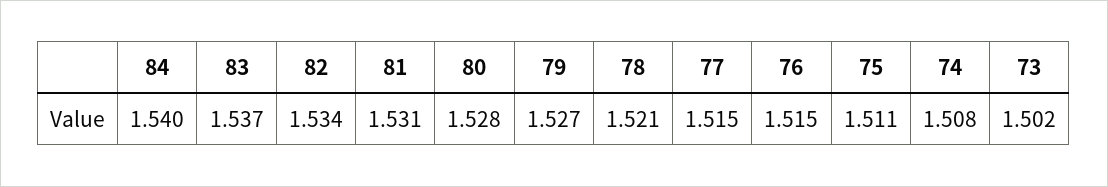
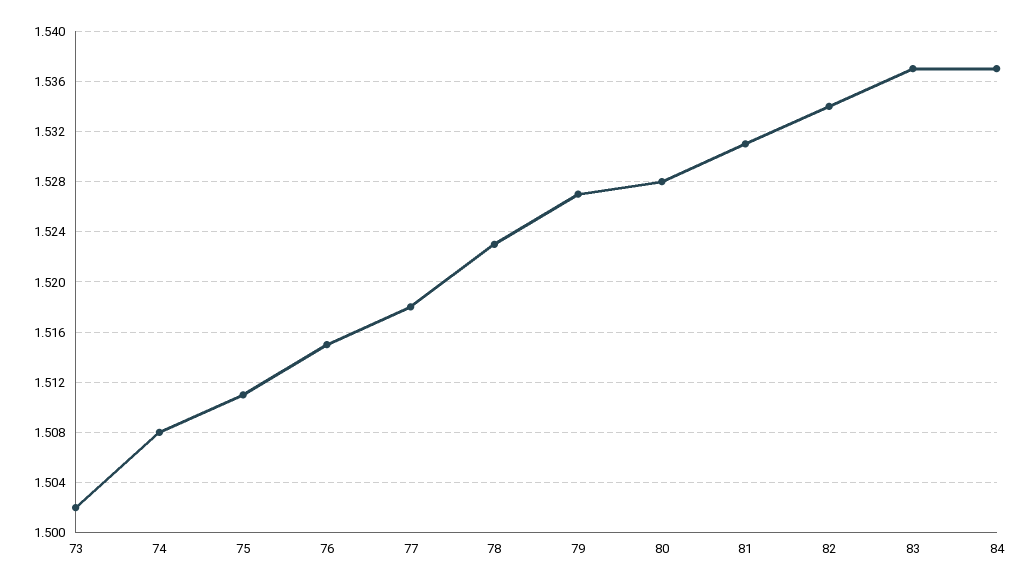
  {
-   "84": 1.54,
+   "84": 1.537,
    "83": 1.537,
    "82": 1.534,
    "81": 1.531,
    "80": 1.528,
    "79": 1.527,
-   "78": 1.521,
+   "78": 1.523,
-   "77": 1.515,
+   "77": 1.518,
    "76": 1.515,
    "75": 1.511,
    "74": 1.508,
    "73": 1.502
  }

